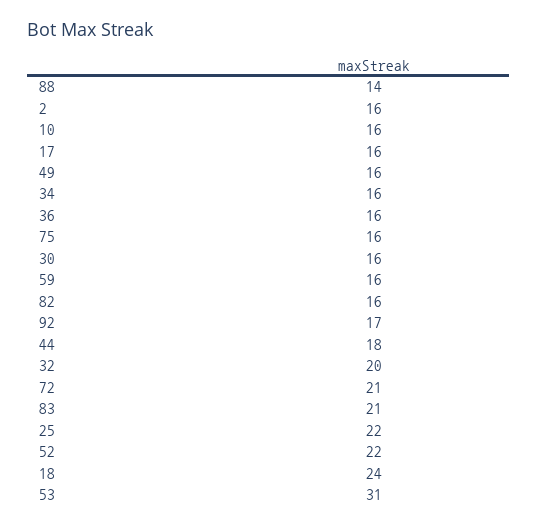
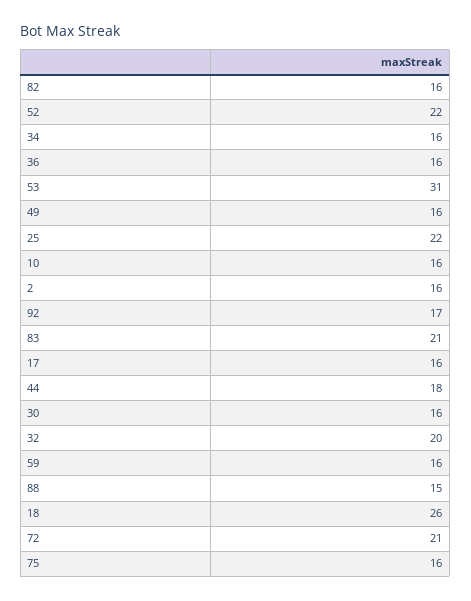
  {
-   "88": 14,
+   "88": 15,
    "2": 16,
    "10": 16,
    "17": 16,
    "49": 16,
    "34": 16,
    "36": 16,
    "75": 16,
    "30": 16,
    "59": 16,
    "82": 16,
    "92": 17,
    "44": 18,
    "32": 20,
    "72": 21,
    "83": 21,
    "25": 22,
    "52": 22,
-   "18": 24,
+   "18": 26,
    "53": 31
  }

